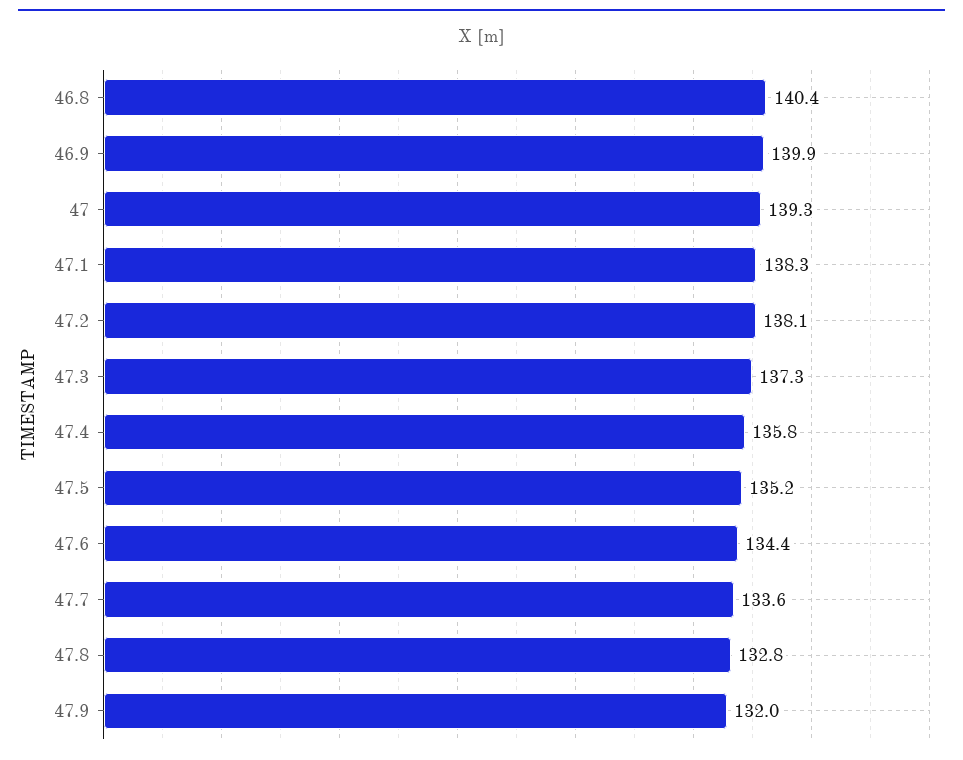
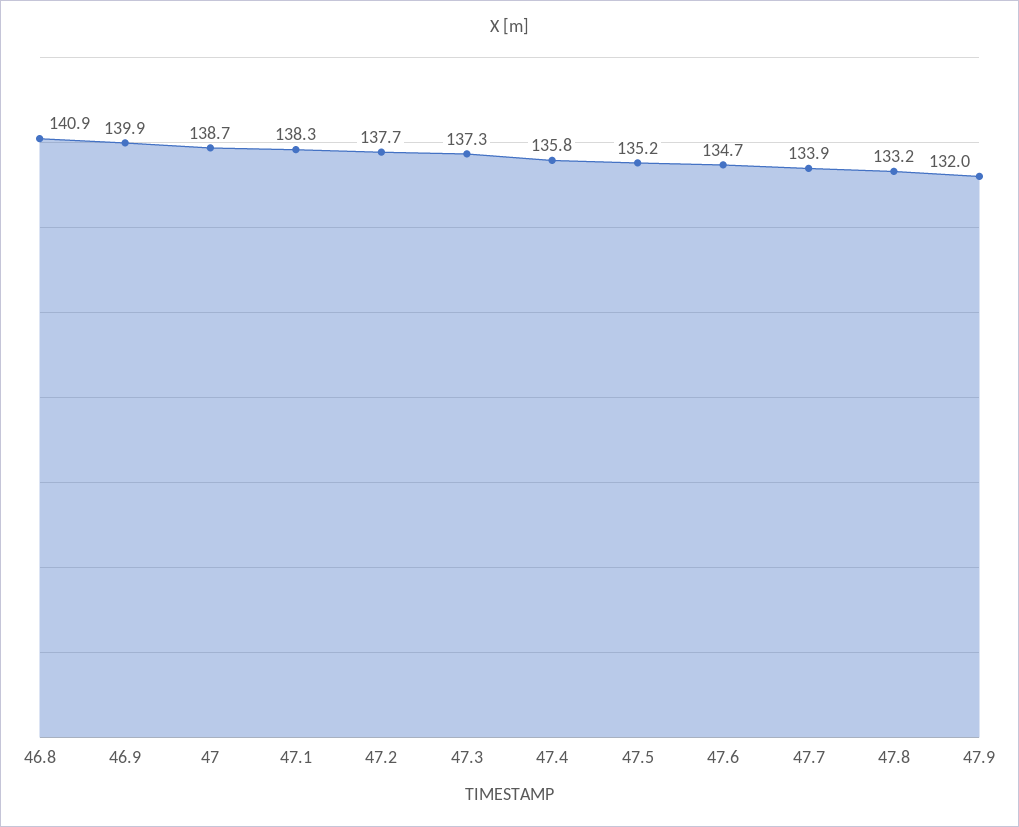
  {
-   "46.8": 140.4,
+   "46.8": 140.9,
    "46.9": 139.9,
-   "47": 139.3,
+   "47": 138.7,
    "47.1": 138.3,
-   "47.2": 138.1,
+   "47.2": 137.7,
    "47.3": 137.3,
    "47.4": 135.8,
    "47.5": 135.2,
-   "47.6": 134.4,
+   "47.6": 134.7,
-   "47.7": 133.6,
+   "47.7": 133.9,
-   "47.8": 132.8,
+   "47.8": 133.2,
    "47.9": 132
  }

